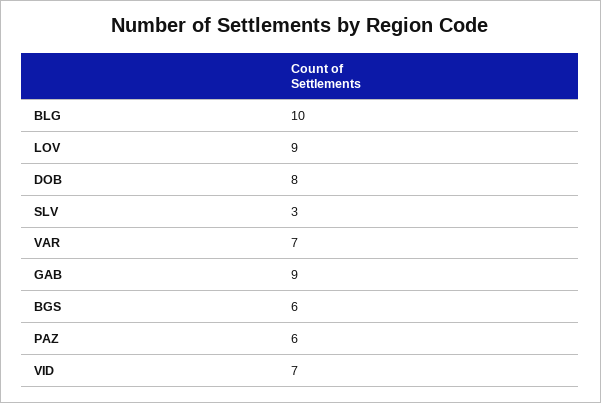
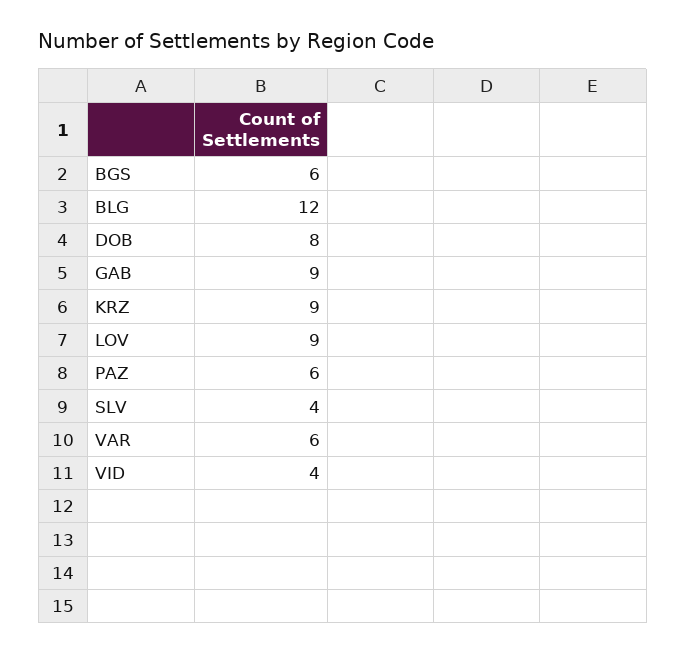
  {
-   "BLG": 10,
+   "BLG": 12,
    "LOV": 9,
    "DOB": 8,
-   "SLV": 3,
+   "SLV": 4,
-   "VAR": 7,
+   "VAR": 6,
    "GAB": 9,
    "BGS": 6,
    "PAZ": 6,
-   "VID": 7
+   "VID": 4,
+   "KRZ": 9
  }

